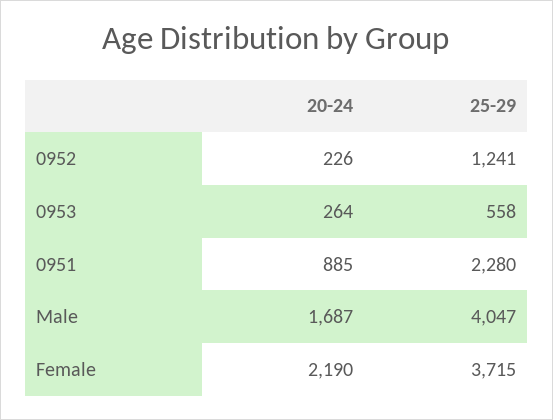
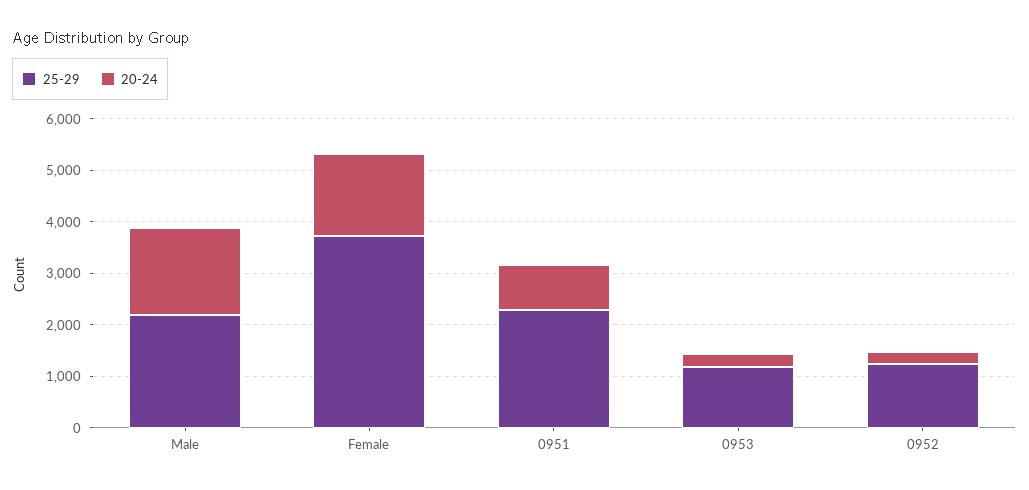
  {
    "20-24": {
      "0952": 226,
      "0953": 264,
      "0951": 885,
      "Male": 1687,
-     "Female": 2190
+     "Female": 1600
    },
    "25-29": {
      "0952": 1241,
-     "0953": 558,
+     "0953": 1200,
      "0951": 2280,
-     "Male": 4047,
+     "Male": 2200,
      "Female": 3715
    }
  }

